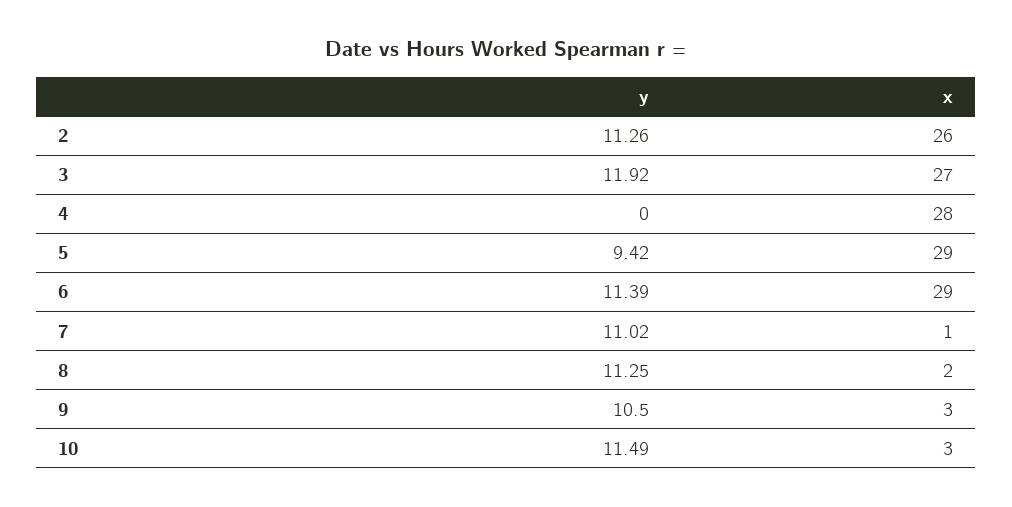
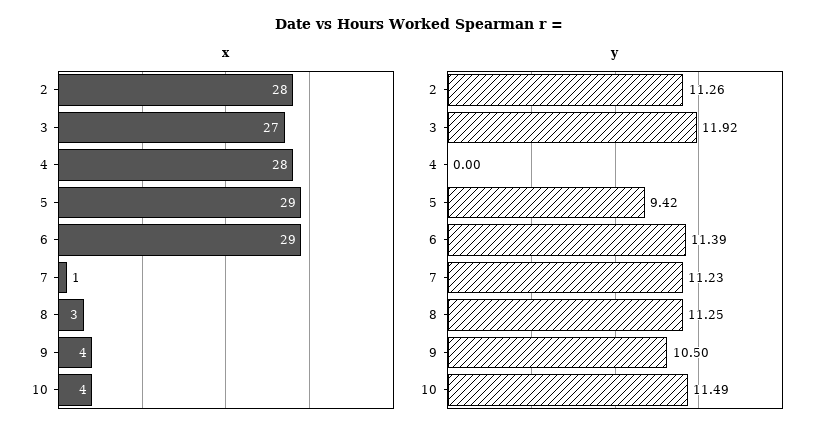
  {
    "y": {
      "2": 11.26,
      "3": 11.92,
      "4": 0,
      "5": 9.42,
      "6": 11.39,
-     "7": 11.02,
+     "7": 11.23,
      "8": 11.25,
      "9": 10.5,
      "10": 11.49
    },
    "x": {
-     "2": 26,
+     "2": 28,
      "3": 27,
      "4": 28,
      "5": 29,
      "6": 29,
      "7": 1,
-     "8": 2,
+     "8": 3,
-     "9": 3,
+     "9": 4,
-     "10": 3
+     "10": 4
    }
  }

